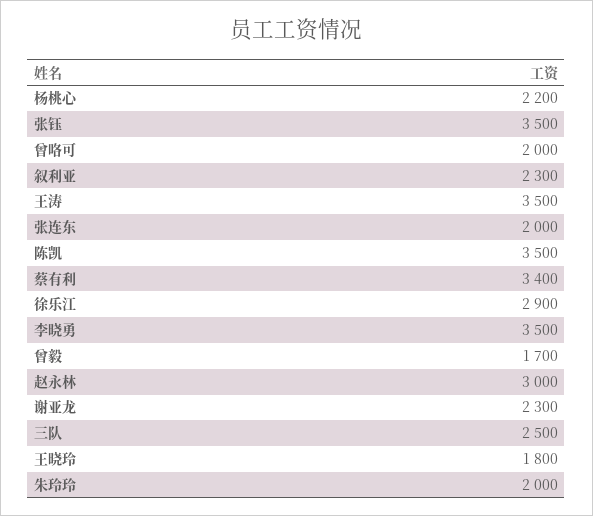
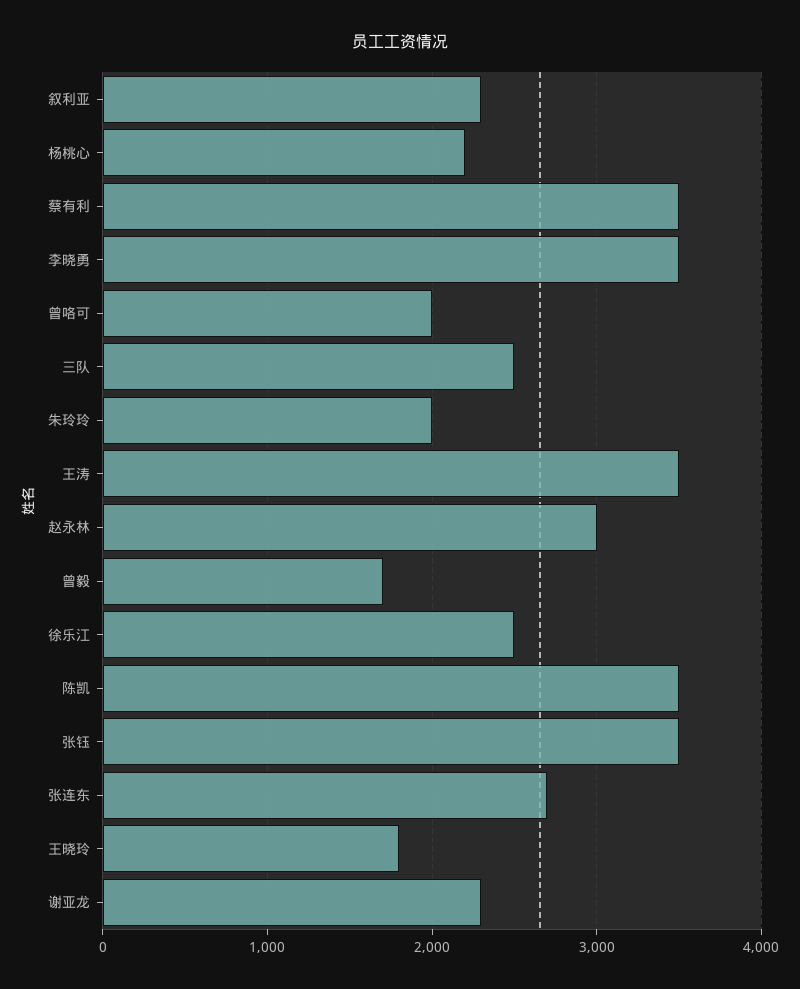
  {
    "杨桃心": 2200,
    "张钰": 3500,
    "曾咯可": 2000,
    "叙利亚": 2300,
    "王涛": 3500,
-   "张连东": 2000,
+   "张连东": 2700,
    "陈凯": 3500,
-   "蔡有利": 3400,
+   "蔡有利": 3500,
-   "徐乐江": 2900,
+   "徐乐江": 2500,
    "李晓勇": 3500,
    "曾毅": 1700,
    "赵永林": 3000,
    "谢亚龙": 2300,
    "三队": 2500,
    "王晓玲": 1800,
    "朱玲玲": 2000
  }

